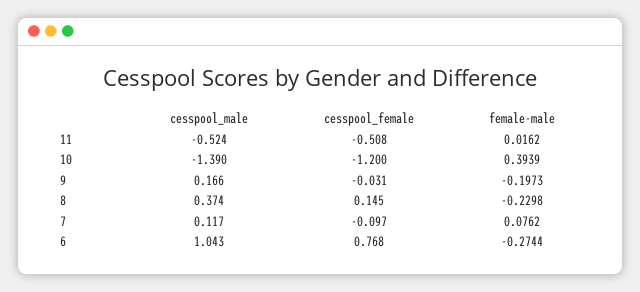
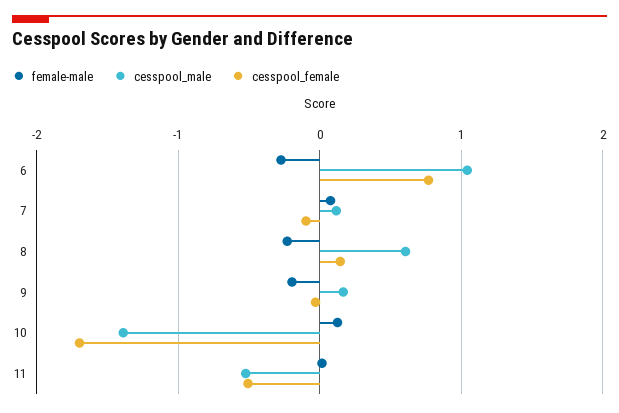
  {
    "cesspool_male": {
      "11": -0.524,
      "10": -1.39,
      "9": 0.166,
-     "8": 0.374,
+     "8": 0.6,
      "7": 0.117,
      "6": 1.043
    },
    "cesspool_female": {
      "11": -0.508,
-     "10": -1.2,
+     "10": -1.7,
      "9": -0.031,
      "8": 0.145,
      "7": -0.097,
      "6": 0.768
    },
    "female-male": {
      "11": 0.0162,
-     "10": 0.3939,
+     "10": 0.1,
      "9": -0.1973,
      "8": -0.2298,
      "7": 0.0762,
      "6": -0.2744
    }
  }

